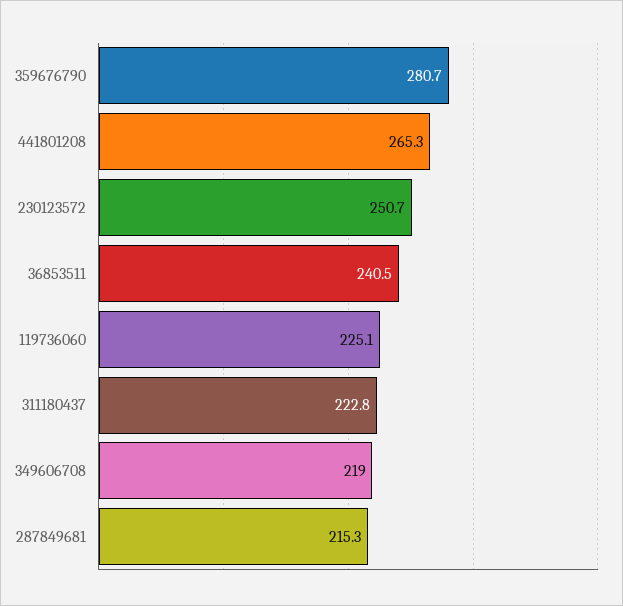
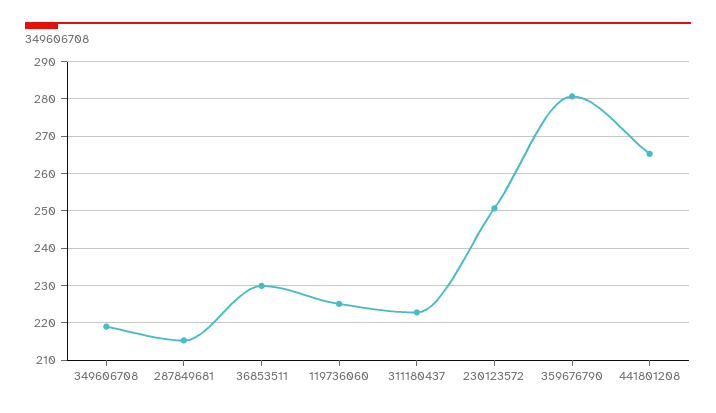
  {
    "359676790": 280.7,
    "441801208": 265.3,
    "230123572": 250.7,
-   "36853511": 240.5,
+   "36853511": 230,
    "119736060": 225.1,
    "311180437": 222.8,
    "349606708": 219,
    "287849681": 215.3
  }

